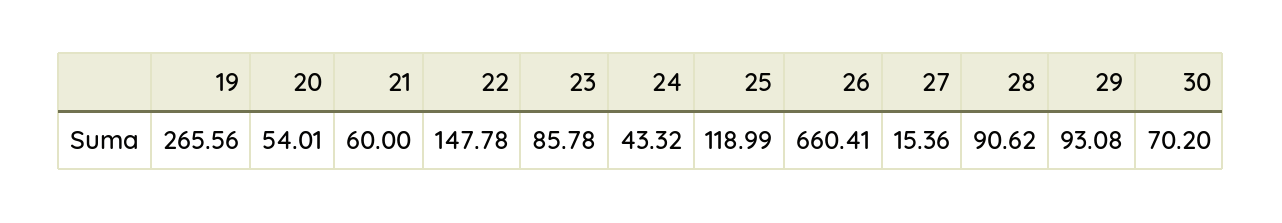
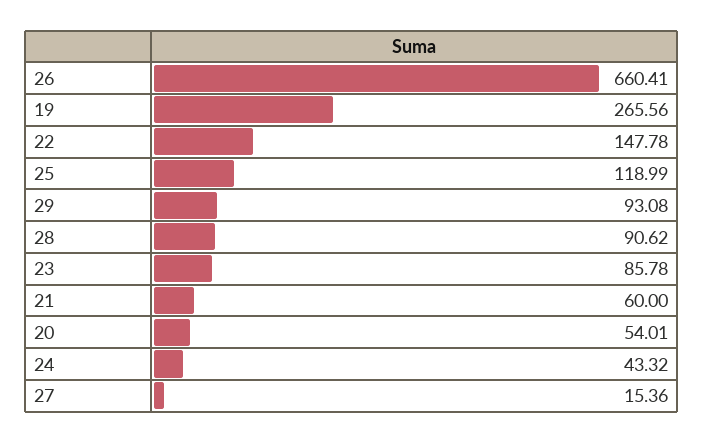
  {
    "19": 265.56,
    "20": 54.01,
    "21": 60,
    "22": 147.78,
    "23": 85.78,
    "24": 43.32,
    "25": 118.99,
    "26": 660.41,
    "27": 15.36,
    "28": 90.62,
-   "29": 93.08,
+   "29": 93.08
-   "30": 70.2
  }

